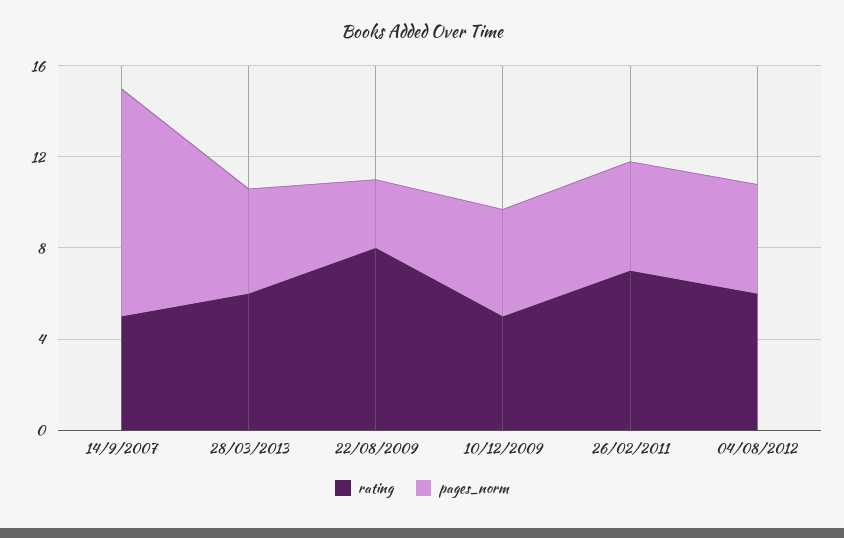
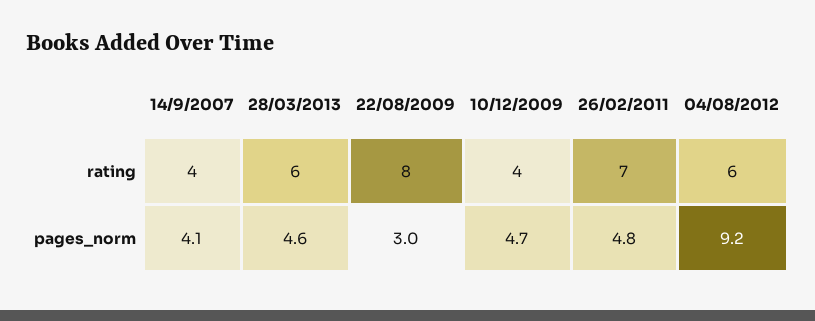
  {
    "rating": {
-     "14/9/2007": 5,
+     "14/9/2007": 4,
      "28/03/2013": 6,
      "22/08/2009": 8,
-     "10/12/2009": 5,
+     "10/12/2009": 4,
      "26/02/2011": 7,
      "04/08/2012": 6
    },
    "pages_norm": {
-     "14/9/2007": 10,
+     "14/9/2007": 4.1,
      "28/03/2013": 4.6,
      "22/08/2009": 3,
      "10/12/2009": 4.7,
      "26/02/2011": 4.8,
-     "04/08/2012": 5
+     "04/08/2012": 9.2
    }
  }

